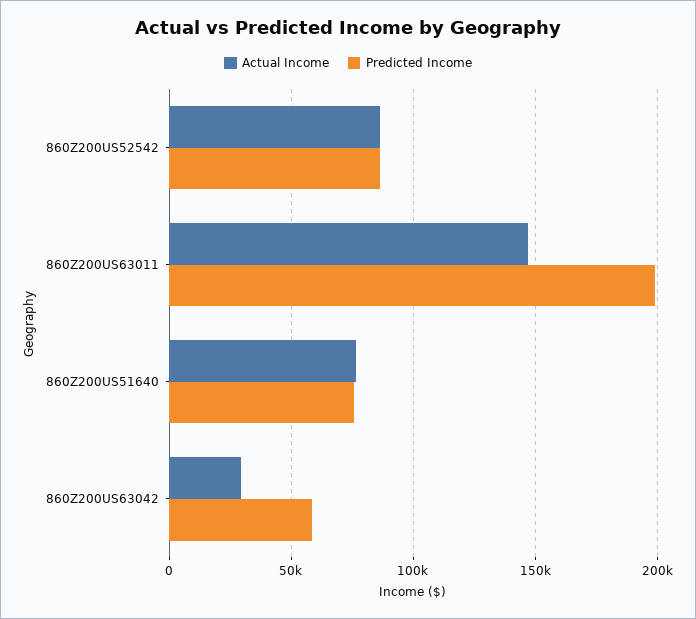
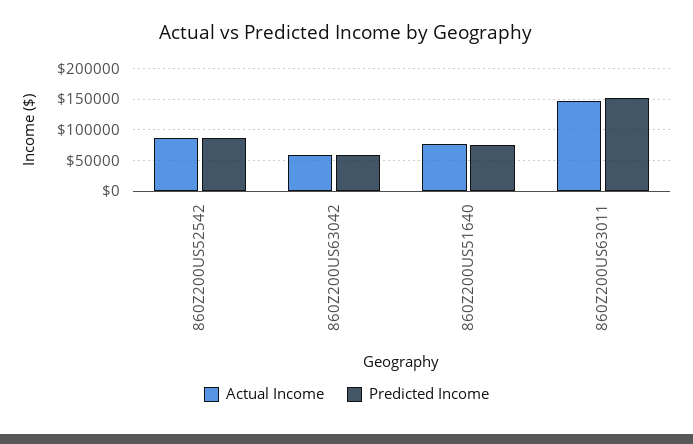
  {
    "Actual Income": {
      "860Z200US52542": 85000,
      "860Z200US63011": 145000,
      "860Z200US51640": 75000,
-     "860Z200US63042": 30000
+     "860Z200US63042": 60000
    },
    "Predicted Income": {
      "860Z200US52542": 85000,
-     "860Z200US63011": 200000,
+     "860Z200US63011": 150000,
      "860Z200US51640": 75000,
      "860Z200US63042": 60000
    }
  }

